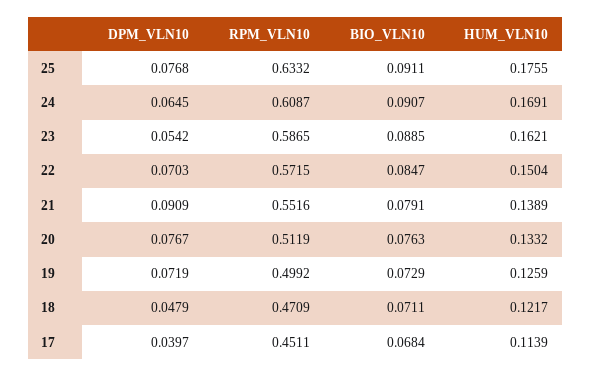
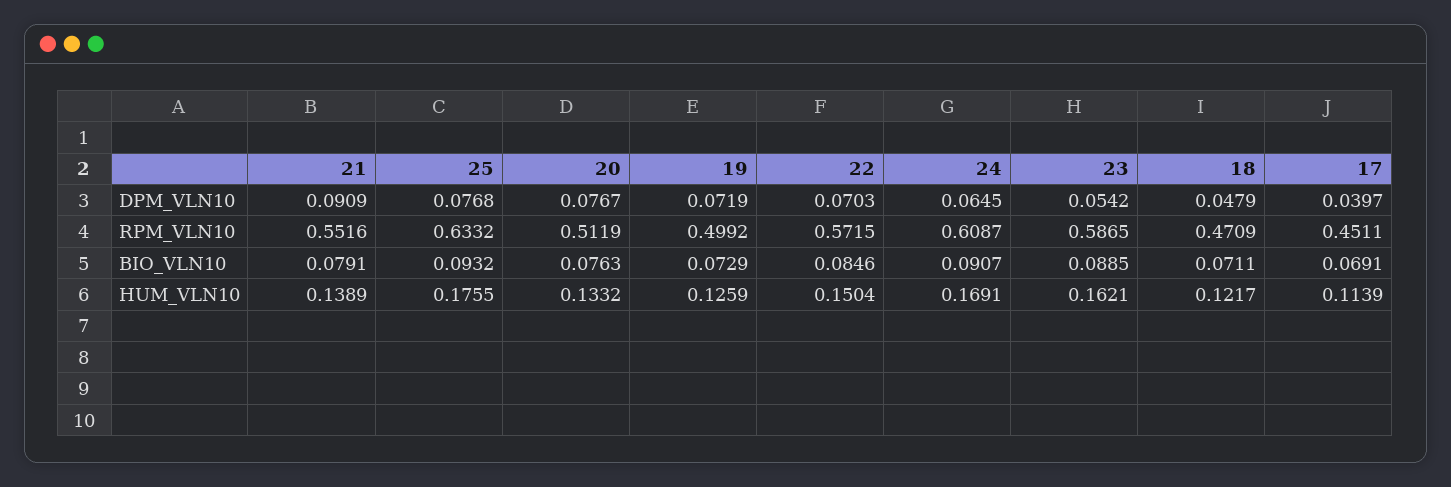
  {
    "DPM_VLN10": {
      "25": 0.0768,
      "24": 0.0645,
      "23": 0.0542,
      "22": 0.0703,
      "21": 0.0909,
      "20": 0.0767,
      "19": 0.0719,
      "18": 0.0479,
      "17": 0.0397
    },
    "RPM_VLN10": {
      "25": 0.6332,
      "24": 0.6087,
      "23": 0.5865,
      "22": 0.5715,
      "21": 0.5516,
      "20": 0.5119,
      "19": 0.4992,
      "18": 0.4709,
      "17": 0.4511
    },
    "BIO_VLN10": {
-     "25": 0.0911,
+     "25": 0.0932,
      "24": 0.0907,
      "23": 0.0885,
-     "22": 0.0847,
+     "22": 0.0846,
      "21": 0.0791,
      "20": 0.0763,
      "19": 0.0729,
      "18": 0.0711,
-     "17": 0.0684
+     "17": 0.0691
    },
    "HUM_VLN10": {
      "25": 0.1755,
      "24": 0.1691,
      "23": 0.1621,
      "22": 0.1504,
      "21": 0.1389,
      "20": 0.1332,
      "19": 0.1259,
      "18": 0.1217,
      "17": 0.1139
    }
  }

